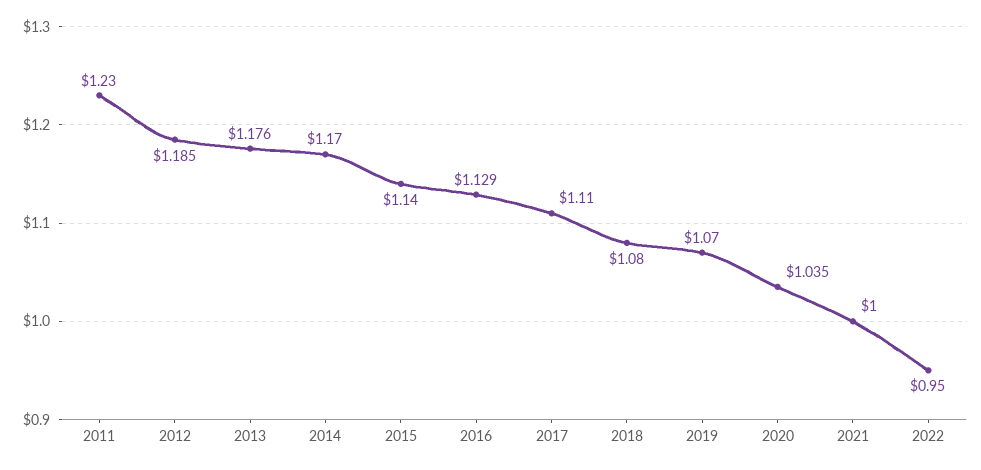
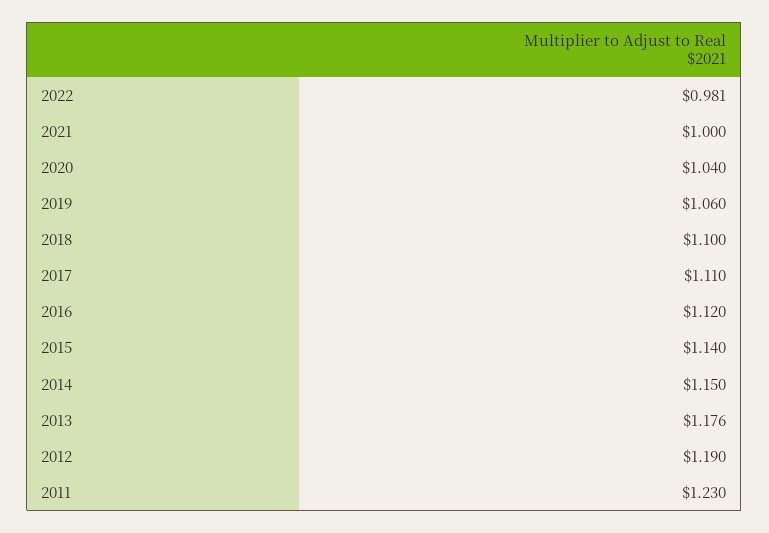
  {
    "2011": 1.23,
-   "2012": 1.185,
+   "2012": 1.19,
    "2013": 1.176,
-   "2014": 1.17,
+   "2014": 1.15,
    "2015": 1.14,
-   "2016": 1.129,
+   "2016": 1.12,
    "2017": 1.11,
-   "2018": 1.08,
+   "2018": 1.1,
-   "2019": 1.07,
+   "2019": 1.06,
-   "2020": 1.035,
+   "2020": 1.04,
    "2021": 1,
-   "2022": 0.95
+   "2022": 0.981
  }

